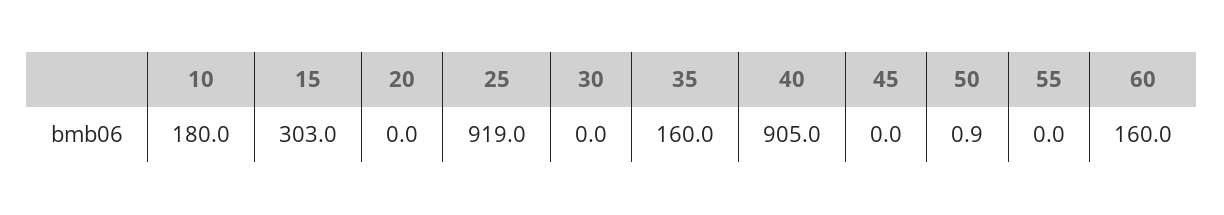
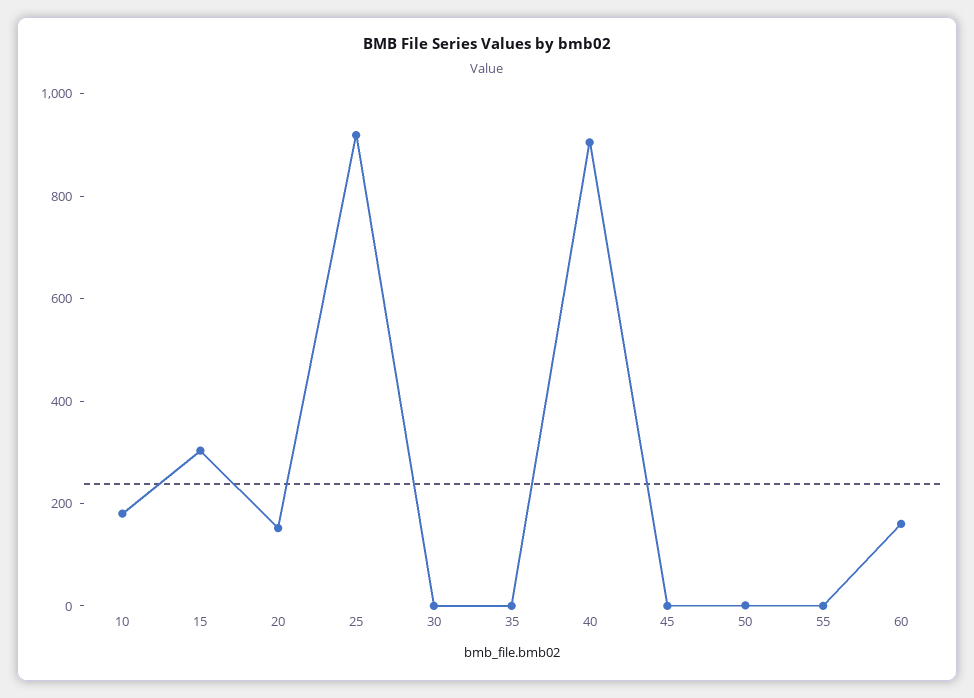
  {
    "10": 180,
    "15": 303,
-   "20": 0,
+   "20": 150,
    "25": 919,
    "30": 0,
-   "35": 160,
+   "35": 0,
    "40": 905,
    "45": 0,
    "50": 0.9,
    "55": 0,
    "60": 160
  }

